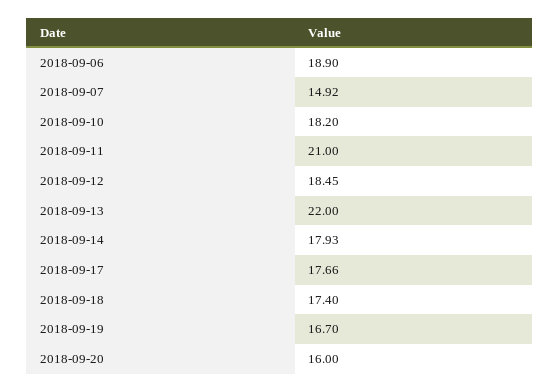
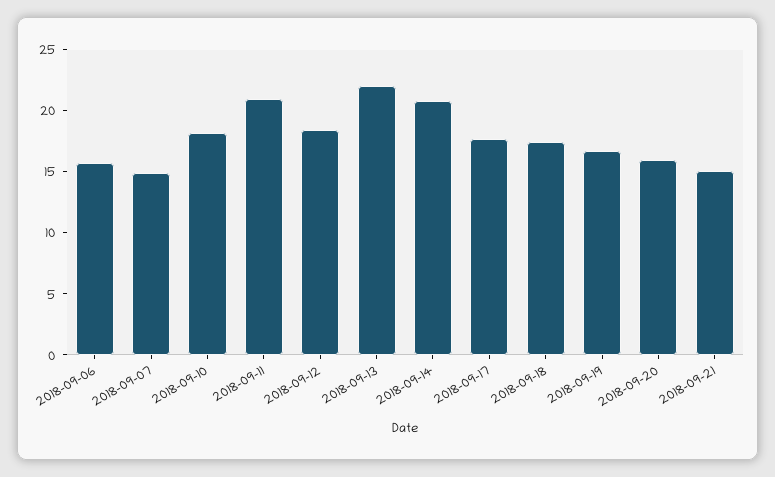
  {
-   "2018-09-06": 18.9,
+   "2018-09-06": 16,
    "2018-09-07": 14.92,
    "2018-09-10": 18.2,
    "2018-09-11": 21,
    "2018-09-12": 18.45,
    "2018-09-13": 22,
-   "2018-09-14": 17.93,
+   "2018-09-14": 21,
    "2018-09-17": 17.66,
    "2018-09-18": 17.4,
    "2018-09-19": 16.7,
-   "2018-09-20": 16
+   "2018-09-20": 16,
+   "2018-09-21": 15
  }

